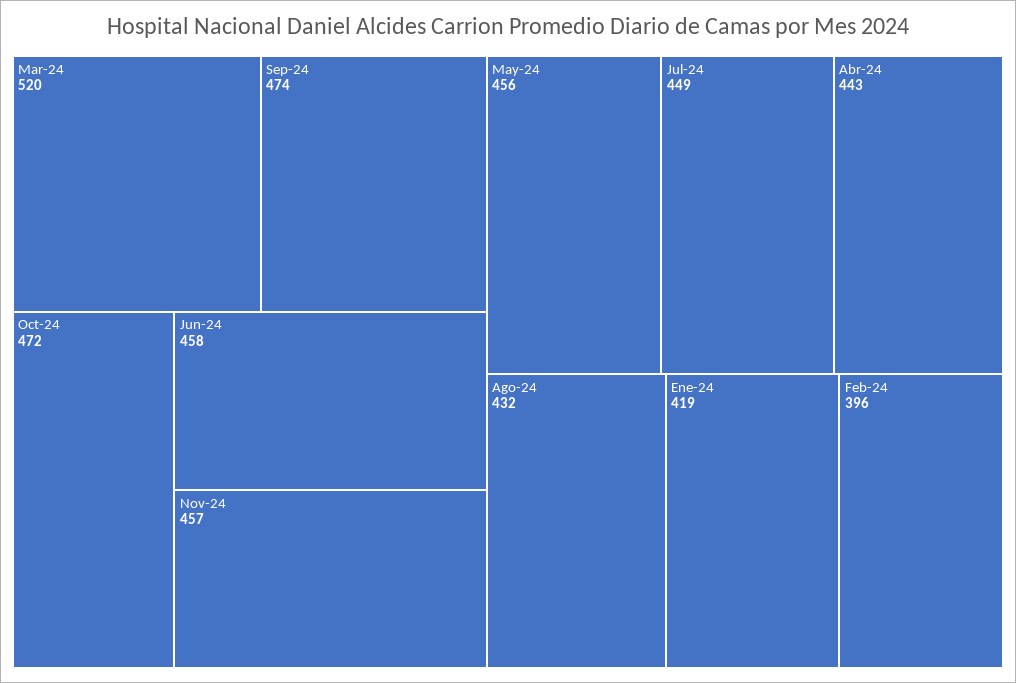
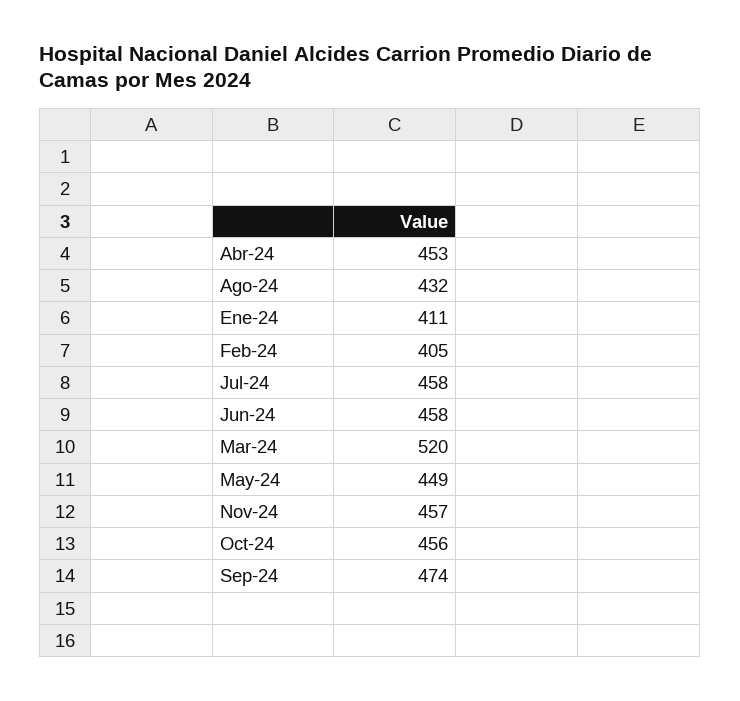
  {
    "Mar-24": 520,
    "Sep-24": 474,
-   "Oct-24": 472,
+   "Oct-24": 456,
    "Jun-24": 458,
    "Nov-24": 457,
-   "May-24": 456,
+   "May-24": 449,
-   "Jul-24": 449,
+   "Jul-24": 458,
-   "Abr-24": 443,
+   "Abr-24": 453,
    "Ago-24": 432,
-   "Ene-24": 419,
+   "Ene-24": 411,
-   "Feb-24": 396
+   "Feb-24": 405
  }

